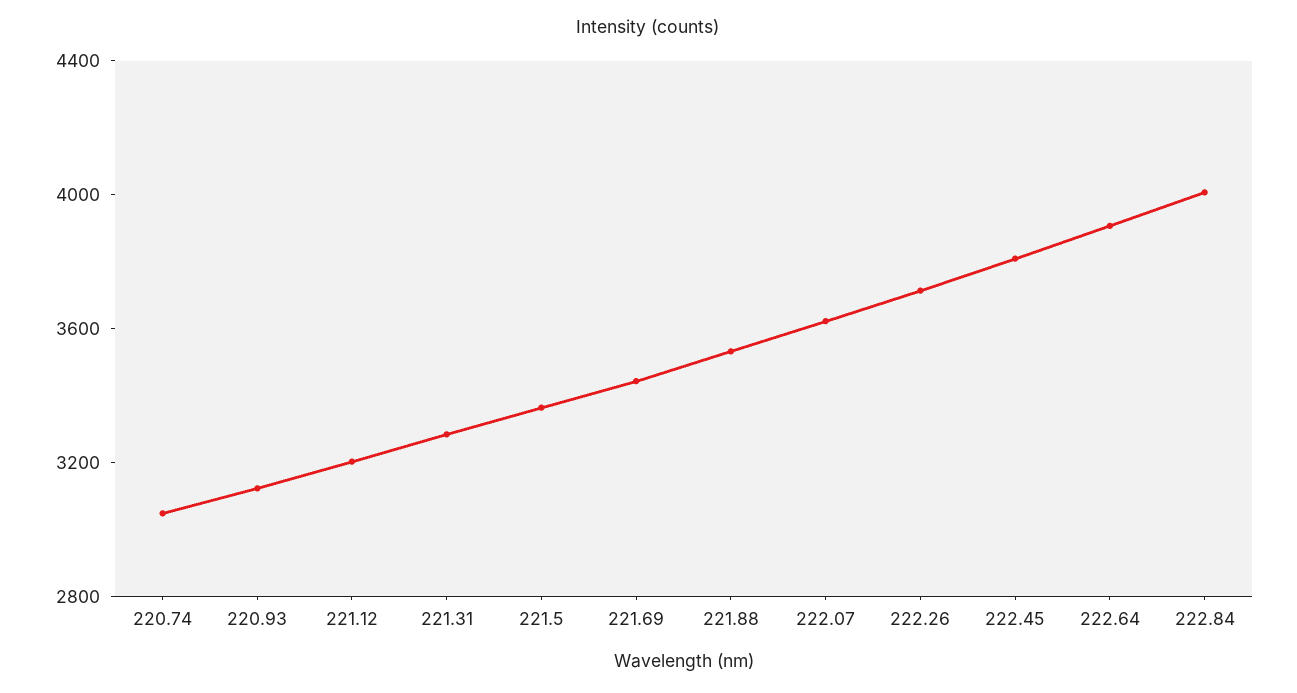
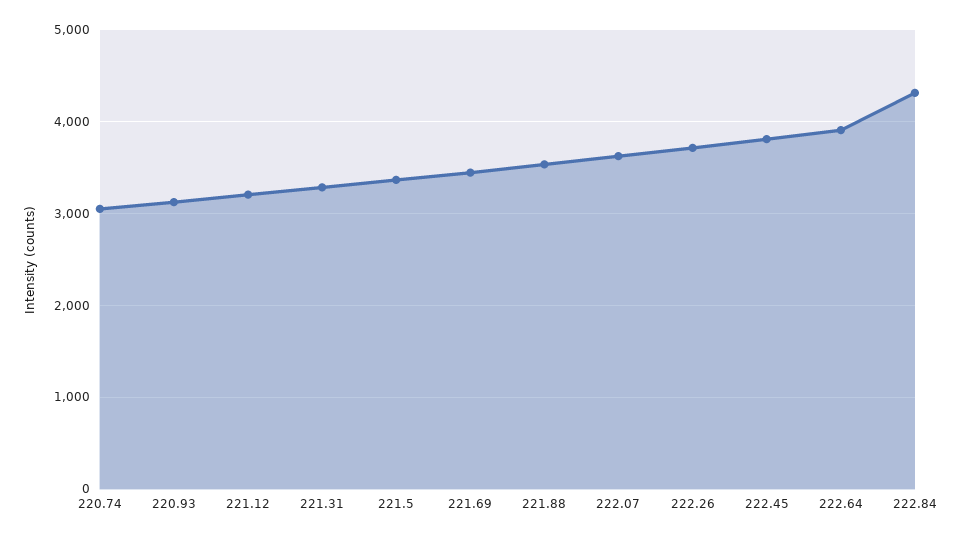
  {
    "220.74": 3000,
    "220.93": 3100,
    "221.12": 3200,
    "221.31": 3300,
    "221.5": 3400,
    "221.69": 3400,
    "221.88": 3500,
    "222.07": 3600,
    "222.26": 3700,
    "222.45": 3800,
    "222.64": 3900,
-   "222.84": 4000
+   "222.84": 4300
  }

